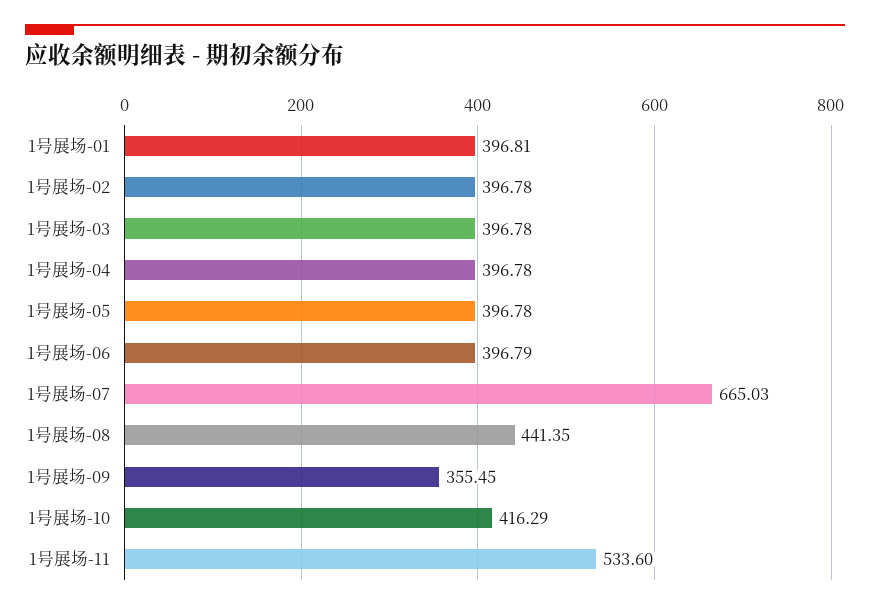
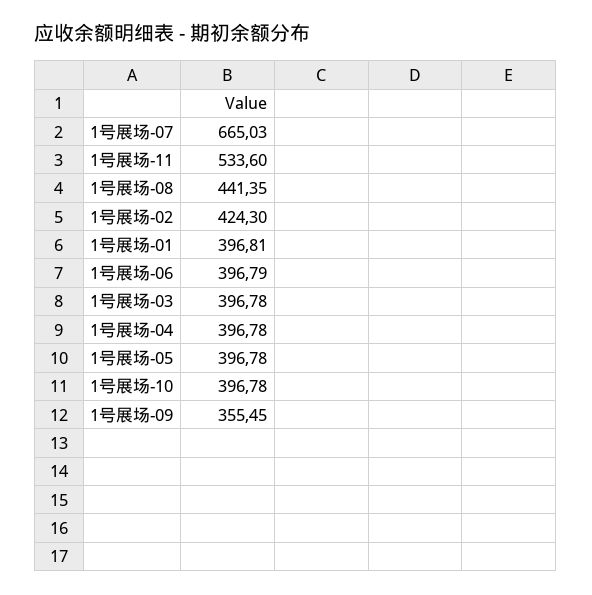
  {
    "1号展场-01": 396.81,
-   "1号展场-02": 396.78,
+   "1号展场-02": 424.3,
    "1号展场-03": 396.78,
    "1号展场-04": 396.78,
    "1号展场-05": 396.78,
    "1号展场-06": 396.79,
    "1号展场-07": 665.03,
    "1号展场-08": 441.35,
    "1号展场-09": 355.45,
-   "1号展场-10": 416.29,
+   "1号展场-10": 396.78,
    "1号展场-11": 533.6
  }

